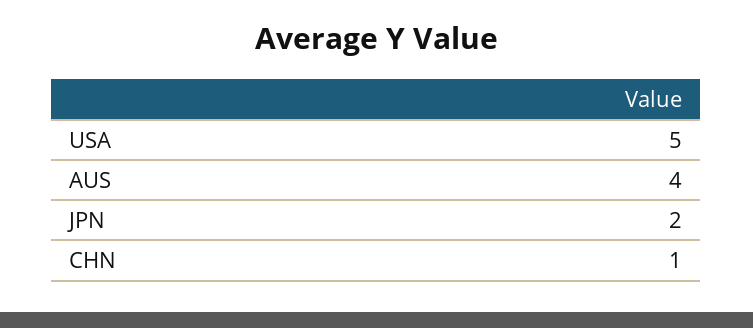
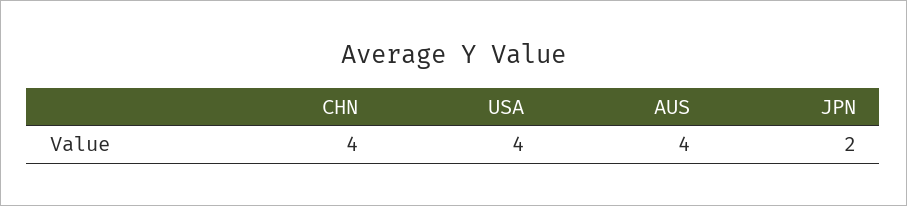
  {
-   "USA": 5,
+   "USA": 4,
    "AUS": 4,
    "JPN": 2,
-   "CHN": 1
+   "CHN": 4
  }

